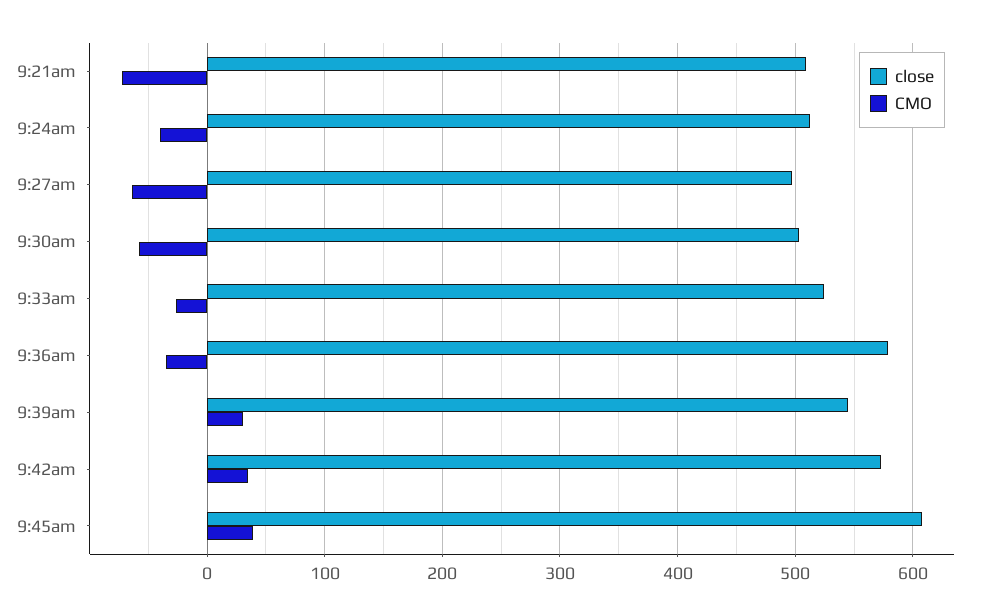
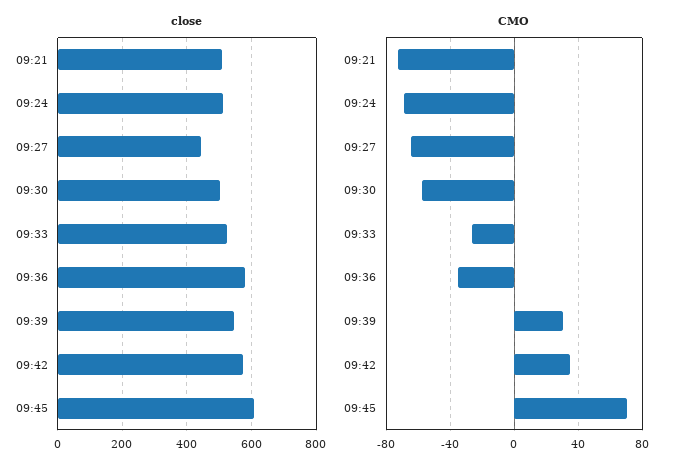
  {
    "close": {
      "9:21am": 510,
      "9:24am": 510,
-     "9:27am": 500,
+     "9:27am": 440,
      "9:30am": 500,
      "9:33am": 520,
      "9:36am": 580,
      "9:39am": 540,
      "9:42am": 570,
      "9:45am": 610
    },
    "CMO": {
      "9:21am": -75,
-     "9:24am": -40,
+     "9:24am": -70,
      "9:27am": -65,
      "9:30am": -60,
      "9:33am": -25,
      "9:36am": -35,
      "9:39am": 30,
      "9:42am": 35,
-     "9:45am": 40
+     "9:45am": 70
    }
  }

